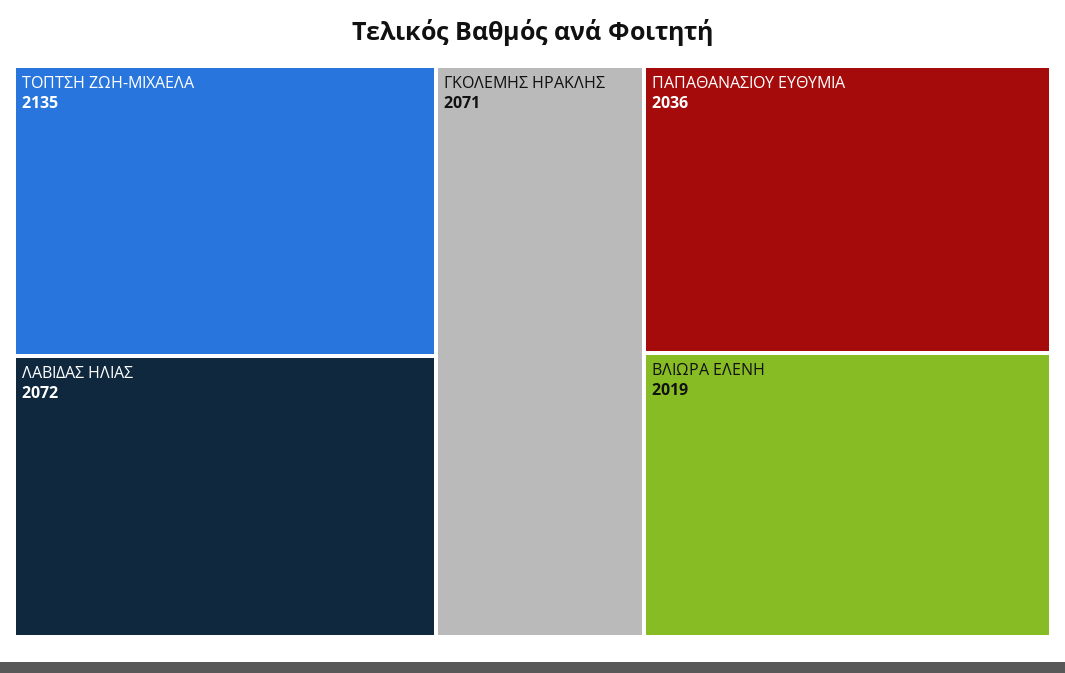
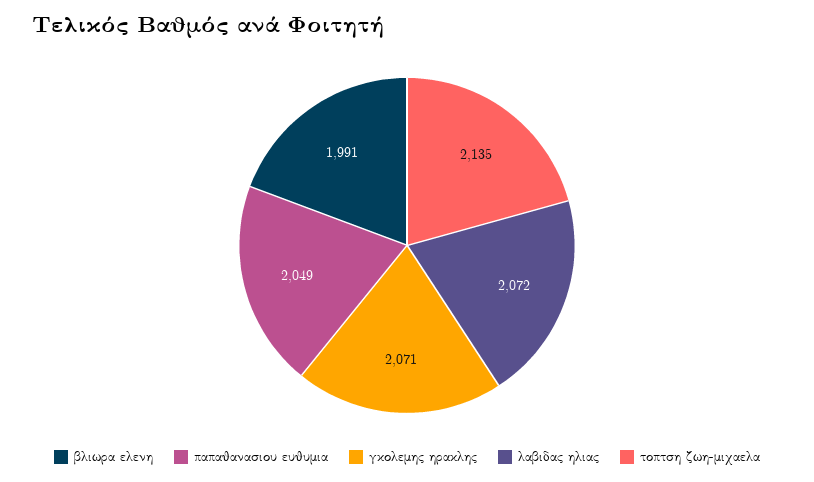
  {
    "ΤΟΠΤΣΗ ΖΩΗ-ΜΙΧΑΕΛΑ": 2135,
    "ΛΑΒΙΔΑΣ ΗΛΙΑΣ": 2072,
    "ΓΚΟΛΕΜΗΣ ΗΡΑΚΛΗΣ": 2071,
-   "ΠΑΠΑΘΑΝΑΣΙΟΥ ΕΥΘΥΜΙΑ": 2036,
+   "ΠΑΠΑΘΑΝΑΣΙΟΥ ΕΥΘΥΜΙΑ": 2049,
-   "ΒΛΙΩΡΑ ΕΛΕΝΗ": 2019
+   "ΒΛΙΩΡΑ ΕΛΕΝΗ": 1991
  }

